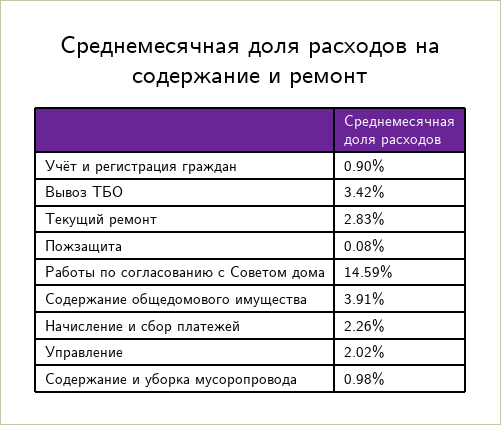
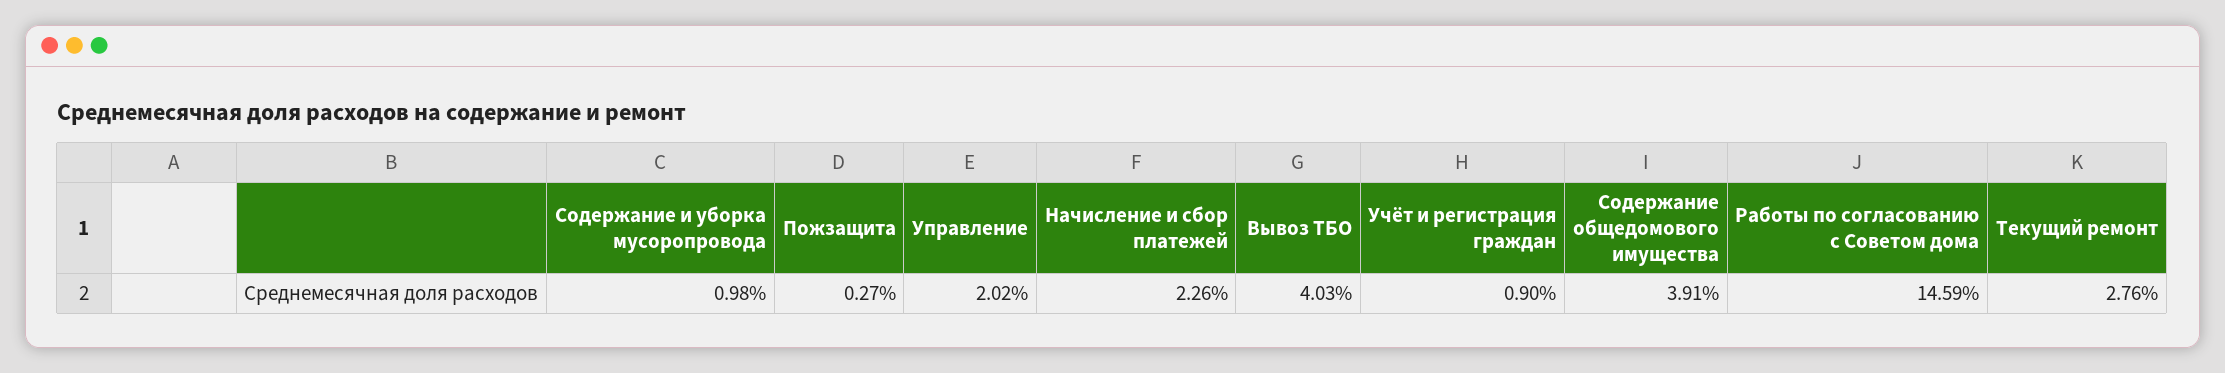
  {
    "Учёт и регистрация граждан": 0.9,
-   "Вывоз ТБО": 3.42,
+   "Вывоз ТБО": 4.03,
-   "Текущий ремонт": 2.83,
+   "Текущий ремонт": 2.76,
-   "Пожзащита": 0.08,
+   "Пожзащита": 0.27,
    "Работы по согласованию с Советом дома": 14.59,
    "Содержание общедомового имущества": 3.91,
    "Начисление и сбор платежей": 2.26,
    "Управление": 2.02,
    "Содержание и уборка мусоропровода": 0.98
  }

